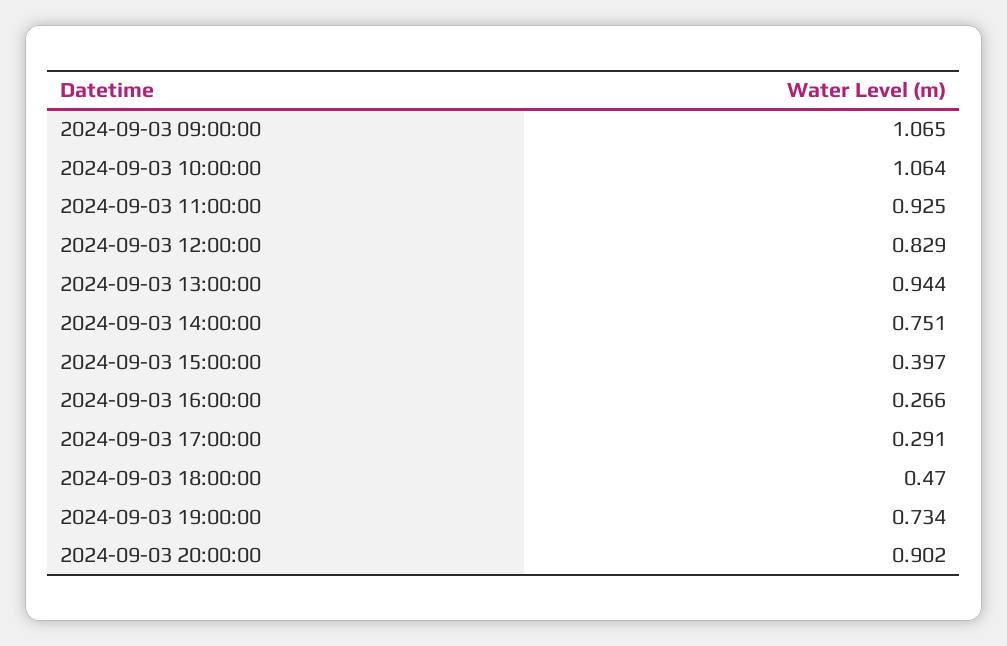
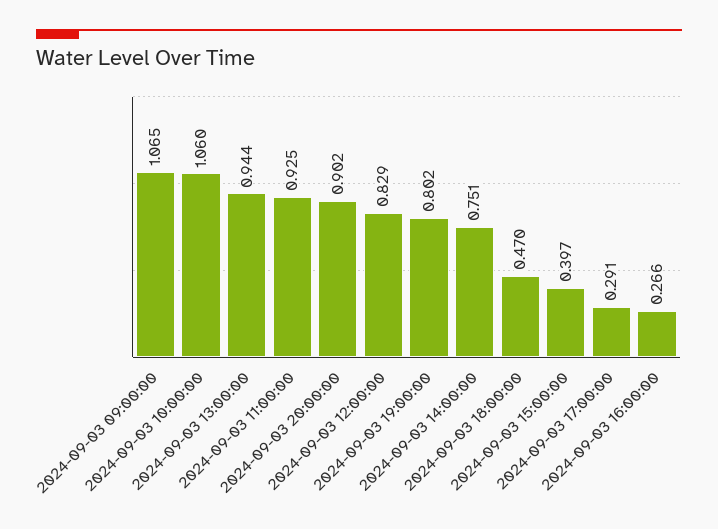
  {
    "2024-09-03 09:00:00": 1.065,
-   "2024-09-03 10:00:00": 1.064,
+   "2024-09-03 10:00:00": 1.06,
    "2024-09-03 11:00:00": 0.925,
    "2024-09-03 12:00:00": 0.829,
    "2024-09-03 13:00:00": 0.944,
    "2024-09-03 14:00:00": 0.751,
    "2024-09-03 15:00:00": 0.397,
    "2024-09-03 16:00:00": 0.266,
    "2024-09-03 17:00:00": 0.291,
    "2024-09-03 18:00:00": 0.47,
-   "2024-09-03 19:00:00": 0.734,
+   "2024-09-03 19:00:00": 0.802,
    "2024-09-03 20:00:00": 0.902
  }

